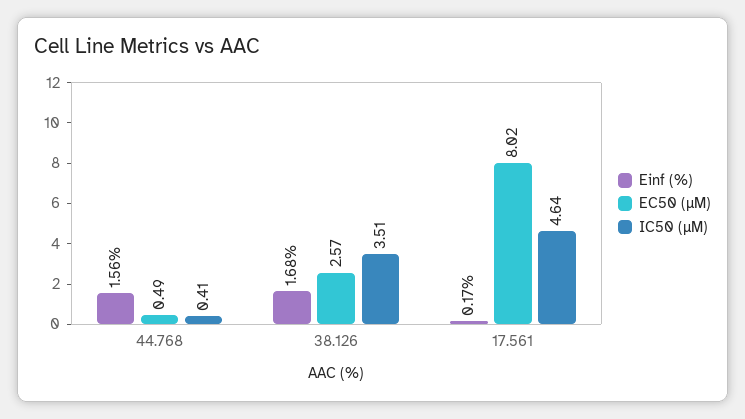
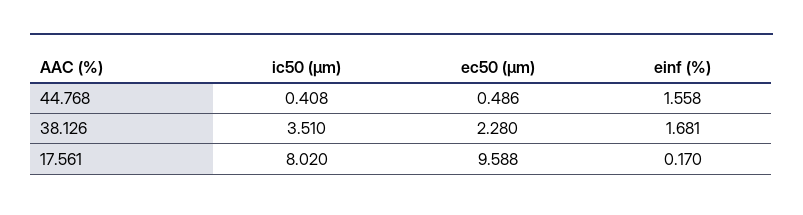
  {
    "Einf (%)": {
      "44.768": 1.558,
      "38.126": 1.681,
      "17.561": 0.17
    },
    "EC50 (µM)": {
      "44.768": 0.486,
-     "38.126": 2.57,
+     "38.126": 2.28,
-     "17.561": 8.02
+     "17.561": 9.588
    },
    "IC50 (µM)": {
      "44.768": 0.408,
      "38.126": 3.51,
-     "17.561": 4.64
+     "17.561": 8.02
    }
  }

